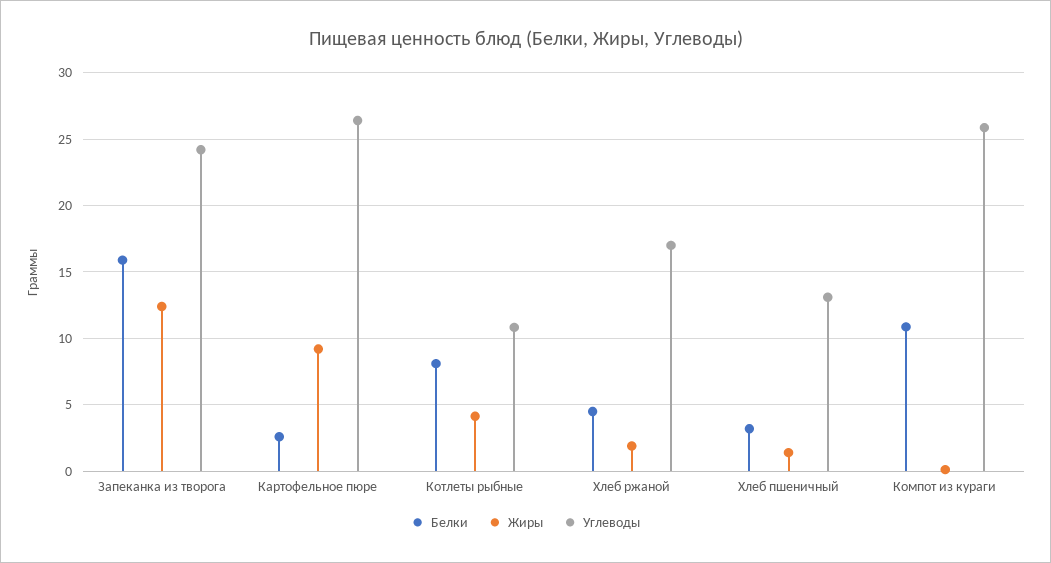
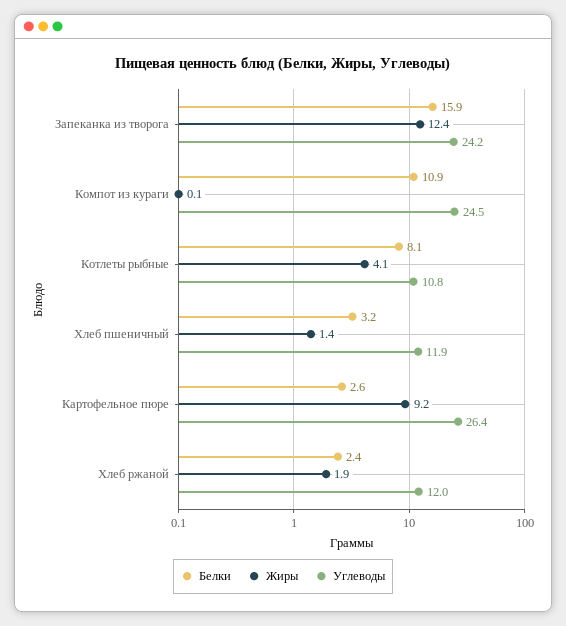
  {
    "Белки": {
      "Запеканка из творога": 15.9,
      "Картофельное пюре": 2.6,
      "Котлеты рыбные": 8.1,
-     "Хлеб ржаной": 4.5,
+     "Хлеб ржаной": 2.4,
      "Хлеб пшеничный": 3.2,
      "Компот из кураги": 10.9
    },
    "Жиры": {
      "Запеканка из творога": 12.4,
      "Картофельное пюре": 9.2,
      "Котлеты рыбные": 4.1,
      "Хлеб ржаной": 1.9,
      "Хлеб пшеничный": 1.4,
      "Компот из кураги": 0.1
    },
    "Углеводы": {
      "Запеканка из творога": 24.2,
      "Картофельное пюре": 26.4,
      "Котлеты рыбные": 10.8,
-     "Хлеб ржаной": 17,
+     "Хлеб ржаной": 12,
-     "Хлеб пшеничный": 13,
+     "Хлеб пшеничный": 11.9,
-     "Компот из кураги": 26
+     "Компот из кураги": 24.5
    }
  }

